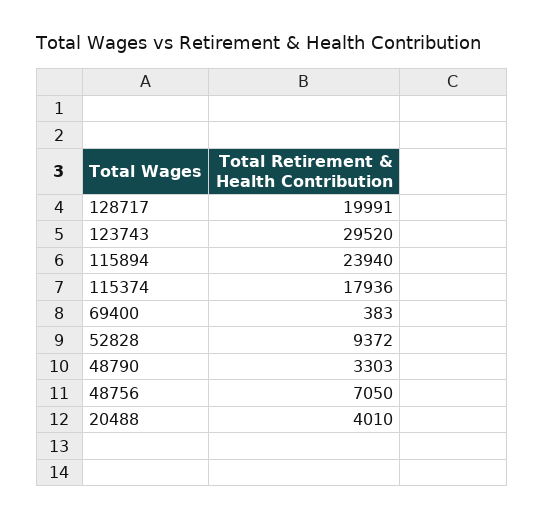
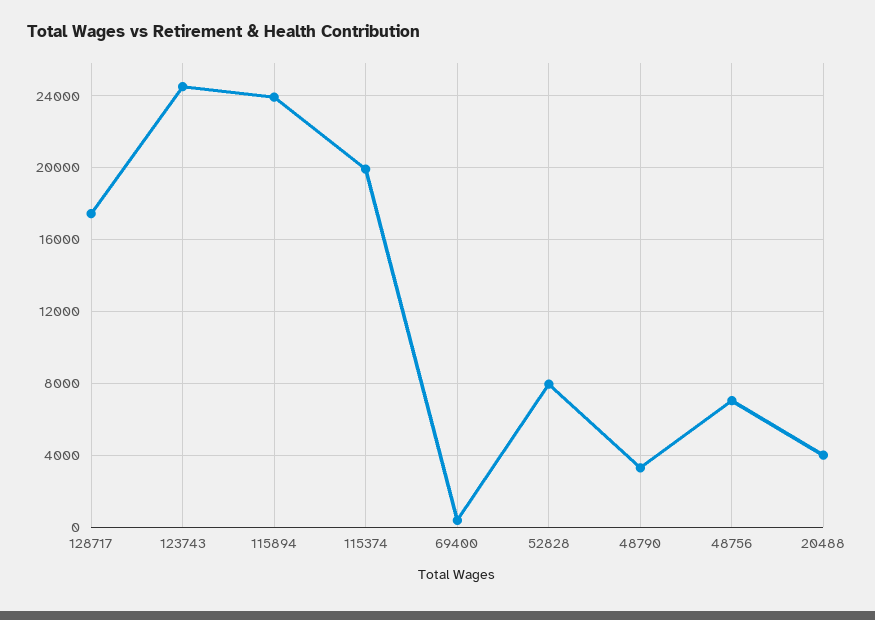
  {
-   "128717": 19991,
+   "128717": 17500,
-   "123743": 29520,
+   "123743": 24500,
    "115894": 23940,
-   "115374": 17936,
+   "115374": 20000,
    "69400": 383,
-   "52828": 9372,
+   "52828": 8000,
    "48790": 3303,
    "48756": 7050,
    "20488": 4010
  }

